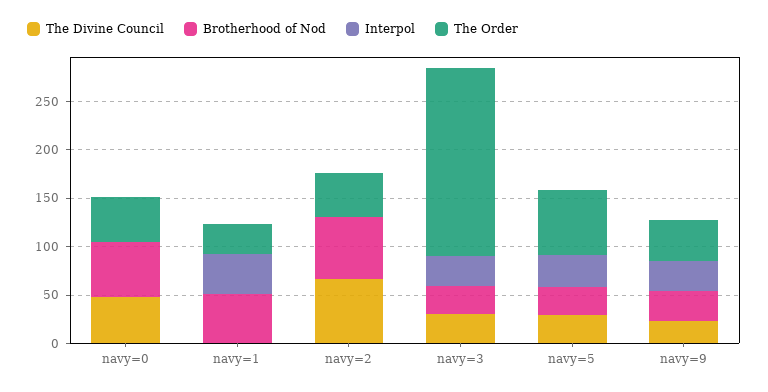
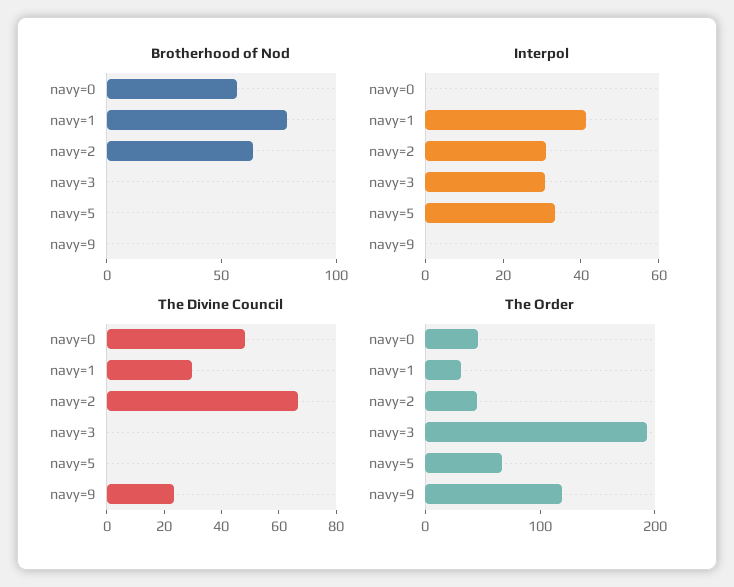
  {
    "The Divine Council": {
      "navy=0": 50,
-     "navy=1": 0,
+     "navy=1": 30,
      "navy=2": 65,
-     "navy=3": 30,
+     "navy=3": 0,
-     "navy=5": 30,
+     "navy=5": 0,
      "navy=9": 25
    },
    "Brotherhood of Nod": {
      "navy=0": 60,
-     "navy=1": 50,
+     "navy=1": 80,
      "navy=2": 60,
-     "navy=3": 30,
+     "navy=3": 0,
-     "navy=5": 30,
+     "navy=5": 0,
-     "navy=9": 30
+     "navy=9": 0
    },
    "Interpol": {
      "navy=0": 0,
      "navy=1": 40,
-     "navy=2": 0,
+     "navy=2": 30,
      "navy=3": 30,
      "navy=5": 35,
-     "navy=9": 30
+     "navy=9": 0
    },
    "The Order": {
      "navy=0": 50,
      "navy=1": 30,
      "navy=2": 50,
      "navy=3": 190,
      "navy=5": 70,
-     "navy=9": 40
+     "navy=9": 120
    }
  }

